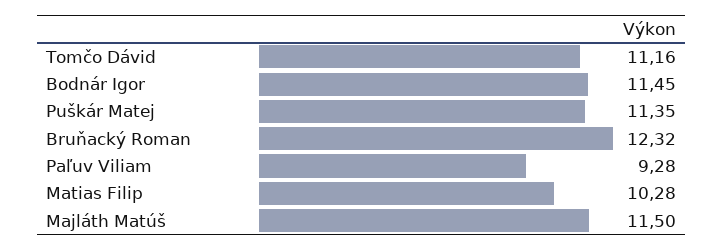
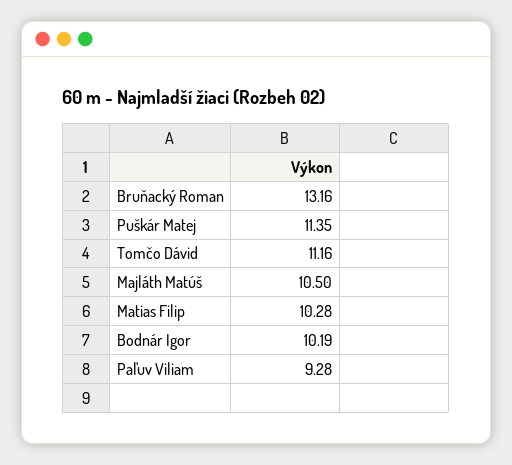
  {
    "Tomčo Dávid": 11.16,
-   "Bodnár Igor": 11.45,
+   "Bodnár Igor": 10.19,
    "Puškár Matej": 11.35,
-   "Bruňacký Roman": 12.32,
+   "Bruňacký Roman": 13.16,
    "Paľuv Viliam": 9.28,
    "Matias Filip": 10.28,
-   "Majláth Matúš": 11.5
+   "Majláth Matúš": 10.5
  }

